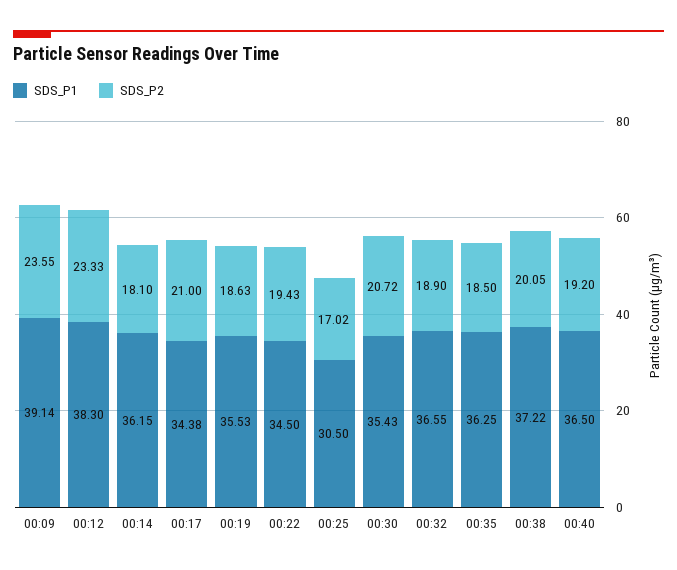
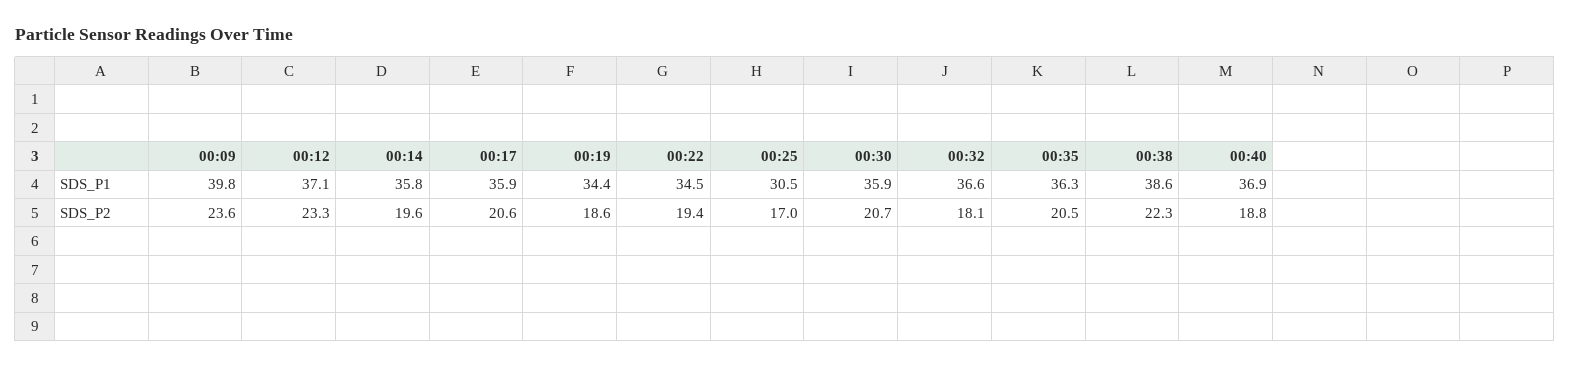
  {
    "SDS_P1": {
-     "00:09": 39.14,
+     "00:09": 39.8,
-     "00:12": 38.3,
+     "00:12": 37.1,
-     "00:14": 36.15,
+     "00:14": 35.8,
-     "00:17": 34.38,
+     "00:17": 35.9,
-     "00:19": 35.53,
+     "00:19": 34.4,
      "00:22": 34.5,
      "00:25": 30.5,
-     "00:30": 35.43,
+     "00:30": 35.9,
      "00:32": 36.55,
      "00:35": 36.25,
-     "00:38": 37.22,
+     "00:38": 38.6,
-     "00:40": 36.5
+     "00:40": 36.9
    },
    "SDS_P2": {
      "00:09": 23.55,
      "00:12": 23.33,
-     "00:14": 18.1,
+     "00:14": 19.6,
-     "00:17": 21,
+     "00:17": 20.6,
      "00:19": 18.63,
      "00:22": 19.43,
      "00:25": 17.02,
      "00:30": 20.72,
-     "00:32": 18.9,
+     "00:32": 18.1,
-     "00:35": 18.5,
+     "00:35": 20.5,
-     "00:38": 20.05,
+     "00:38": 22.3,
-     "00:40": 19.2
+     "00:40": 18.8
    }
  }

